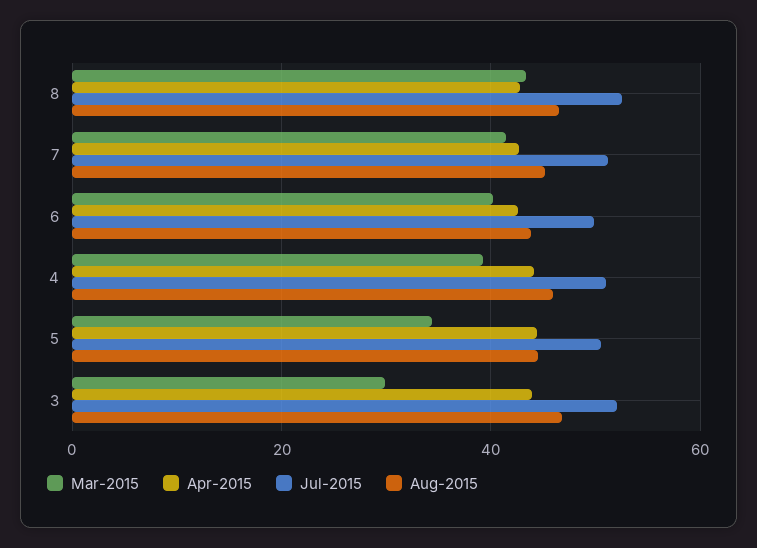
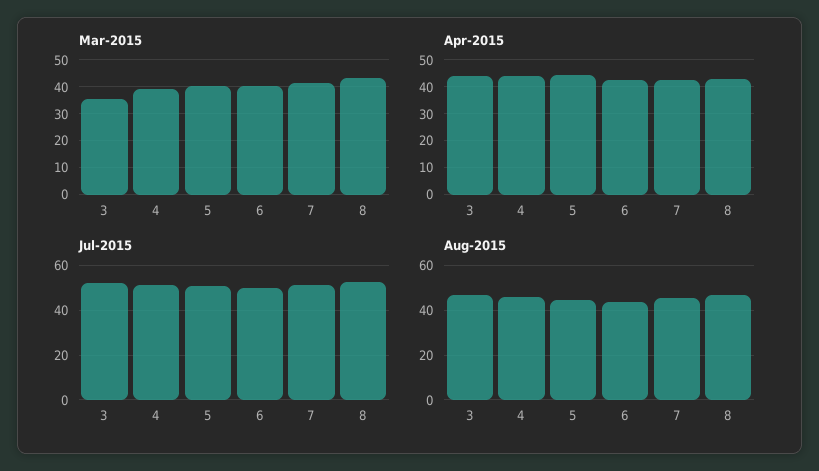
  {
    "Mar-2015": {
      "8": 44,
      "7": 42,
      "6": 40,
      "4": 40,
-     "5": 34,
+     "5": 40,
-     "3": 30
+     "3": 35
    },
    "Apr-2015": {
      "8": 42,
      "7": 42,
      "6": 42,
      "4": 44,
      "5": 44,
      "3": 44
    },
    "Jul-2015": {
      "8": 52,
      "7": 52,
      "6": 50,
      "4": 52,
      "5": 50,
      "3": 52
    },
    "Aug-2015": {
      "8": 46,
      "7": 46,
      "6": 44,
      "4": 46,
      "5": 44,
      "3": 46
    }
  }

